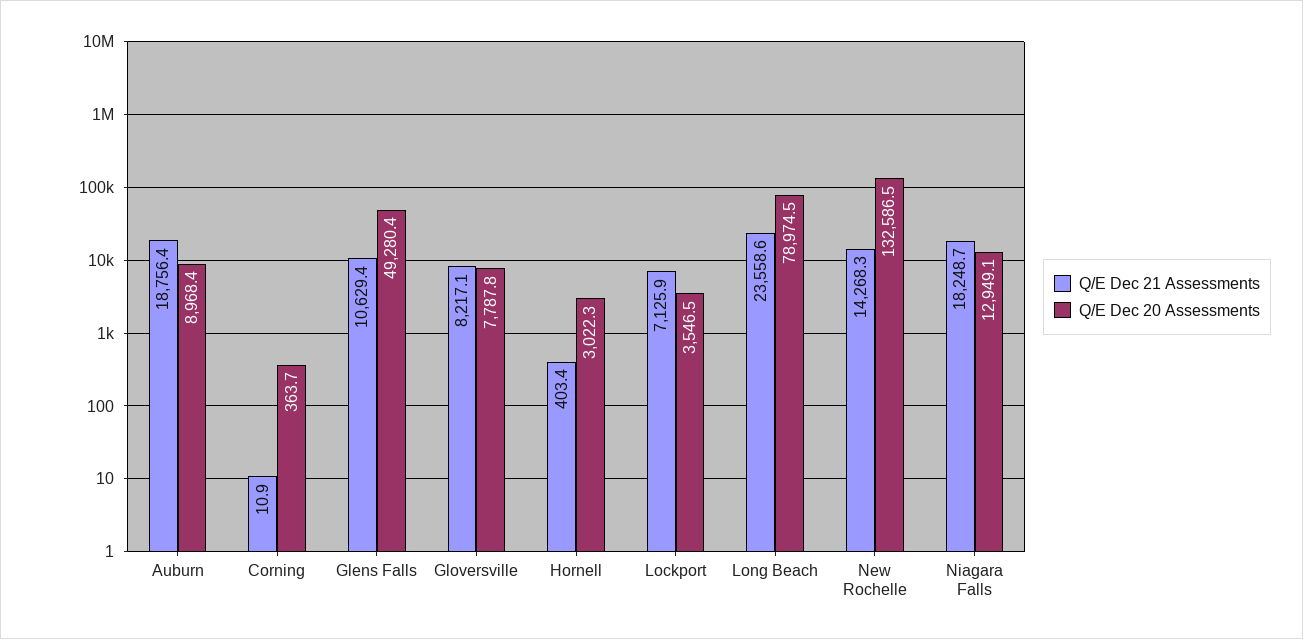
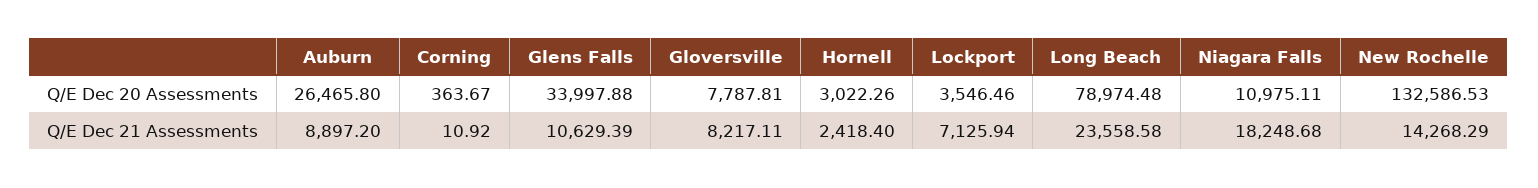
  {
    "Q/E Dec 21 Assessments": {
-     "Auburn": 18756.4,
+     "Auburn": 8897.2,
      "Corning": 10.92,
      "Glens Falls": 10629.39,
      "Gloversville": 8217.11,
-     "Hornell": 403.4,
+     "Hornell": 2418.4,
      "Lockport": 7125.94,
      "Long Beach": 23558.58,
      "New Rochelle": 14268.29,
      "Niagara Falls": 18248.68
    },
    "Q/E Dec 20 Assessments": {
-     "Auburn": 8968.4,
+     "Auburn": 26465.8,
      "Corning": 363.67,
-     "Glens Falls": 49280.4,
+     "Glens Falls": 33997.88,
      "Gloversville": 7787.81,
      "Hornell": 3022.26,
      "Lockport": 3546.46,
      "Long Beach": 78974.48,
      "New Rochelle": 132586.53,
-     "Niagara Falls": 12949.1
+     "Niagara Falls": 10975.11
    }
  }

